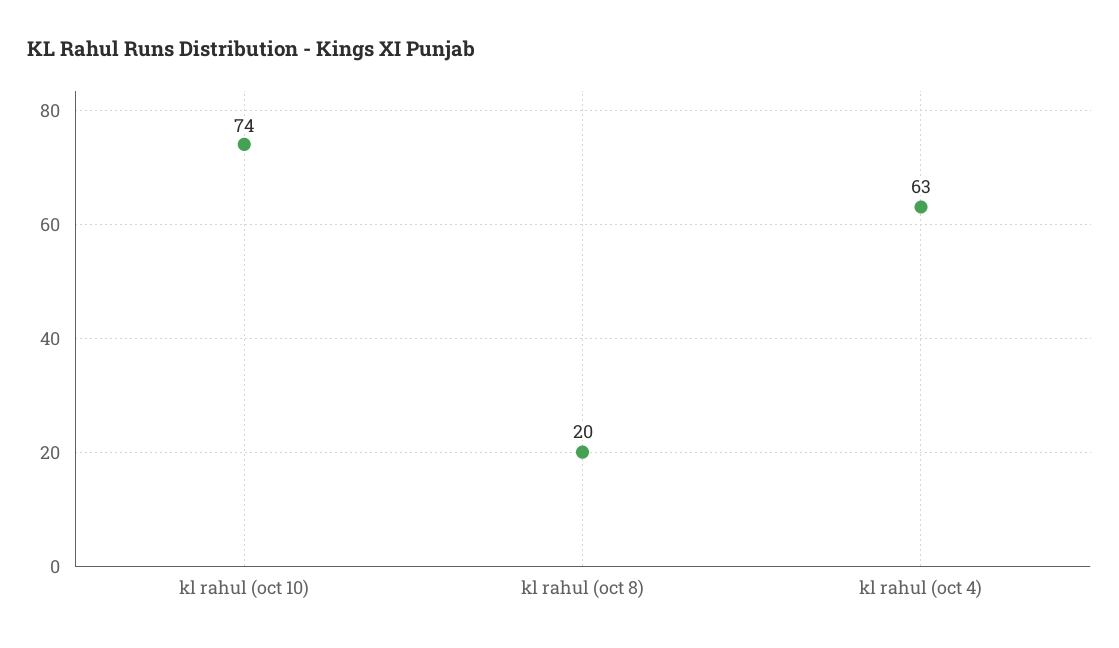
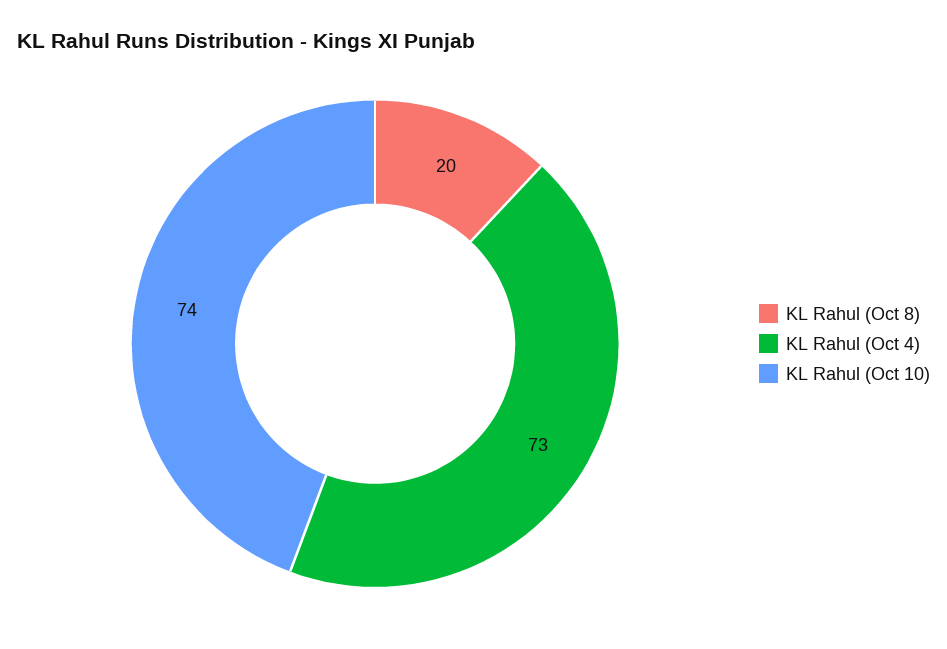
  {
    "kl rahul (oct 10)": 74,
    "kl rahul (oct 8)": 20,
-   "kl rahul (oct 4)": 63
+   "kl rahul (oct 4)": 73
  }

